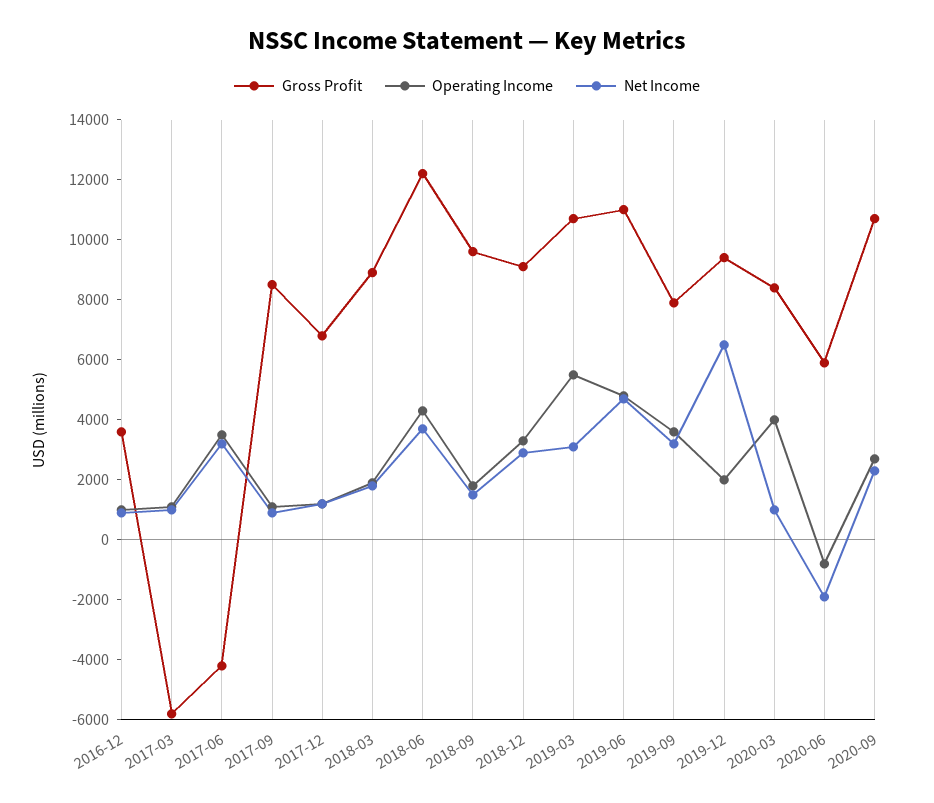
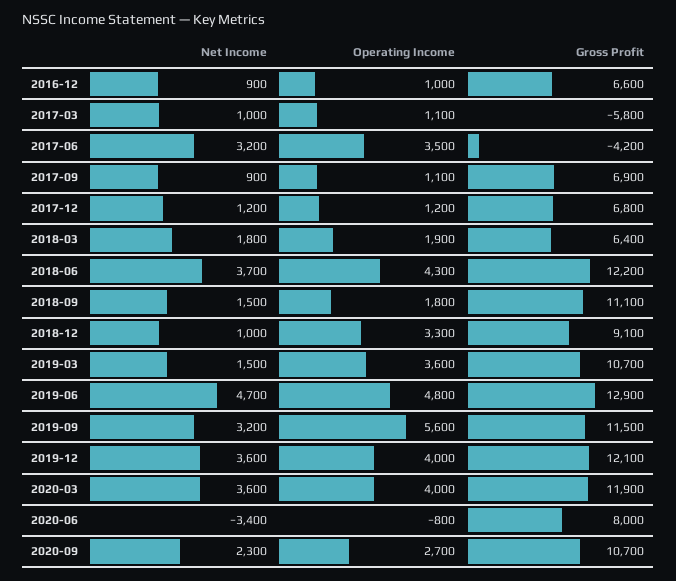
  {
    "Gross Profit": {
-     "2016-12": 3500,
+     "2016-12": 6600,
      "2017-03": -5800,
      "2017-06": -4200,
-     "2017-09": 8500,
+     "2017-09": 6900,
      "2017-12": 6800,
-     "2018-03": 9000,
+     "2018-03": 6400,
      "2018-06": 12200,
-     "2018-09": 9500,
+     "2018-09": 11100,
      "2018-12": 9100,
      "2019-03": 10700,
-     "2019-06": 11000,
+     "2019-06": 12900,
-     "2019-09": 8000,
+     "2019-09": 11500,
-     "2019-12": 9500,
+     "2019-12": 12100,
-     "2020-03": 8500,
+     "2020-03": 11900,
-     "2020-06": 6000,
+     "2020-06": 8000,
      "2020-09": 10700
    },
    "Operating Income": {
      "2016-12": 1000,
      "2017-03": 1100,
      "2017-06": 3500,
      "2017-09": 1100,
      "2017-12": 1200,
      "2018-03": 1900,
      "2018-06": 4300,
      "2018-09": 1800,
      "2018-12": 3300,
-     "2019-03": 5500,
+     "2019-03": 3600,
      "2019-06": 4800,
-     "2019-09": 3500,
+     "2019-09": 5600,
-     "2019-12": 2000,
+     "2019-12": 4000,
      "2020-03": 4000,
      "2020-06": -800,
      "2020-09": 2700
    },
    "Net Income": {
      "2016-12": 900,
      "2017-03": 1000,
      "2017-06": 3200,
      "2017-09": 900,
      "2017-12": 1200,
      "2018-03": 1800,
      "2018-06": 3700,
      "2018-09": 1500,
-     "2018-12": 3000,
+     "2018-12": 1000,
-     "2019-03": 3000,
+     "2019-03": 1500,
      "2019-06": 4700,
      "2019-09": 3200,
-     "2019-12": 6500,
+     "2019-12": 3600,
-     "2020-03": 1000,
+     "2020-03": 3600,
-     "2020-06": -2000,
+     "2020-06": -3400,
      "2020-09": 2300
    }
  }

